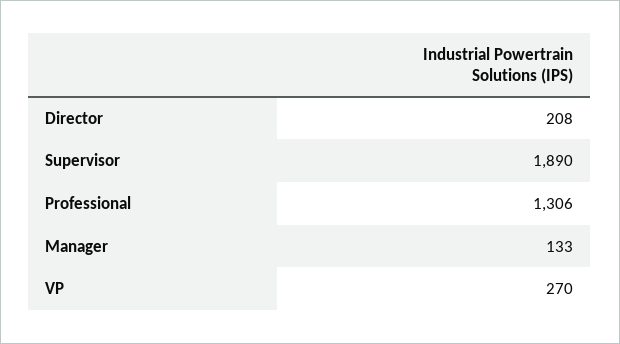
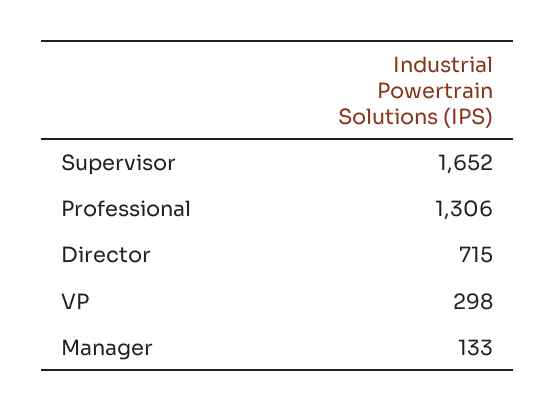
  {
-   "Director": 208,
+   "Director": 715,
-   "Supervisor": 1890,
+   "Supervisor": 1652,
    "Professional": 1306,
    "Manager": 133,
-   "VP": 270
+   "VP": 298
  }

